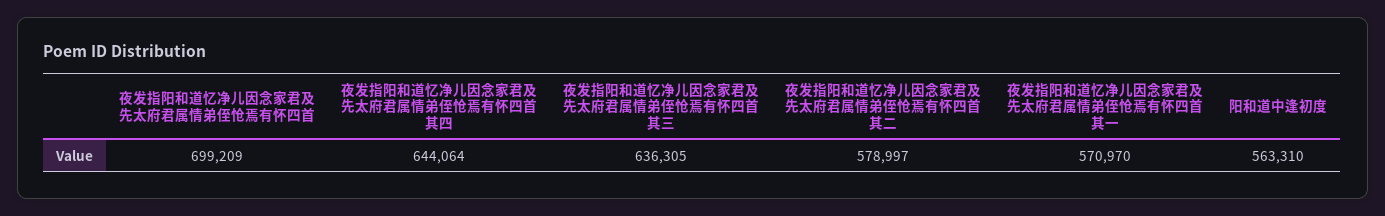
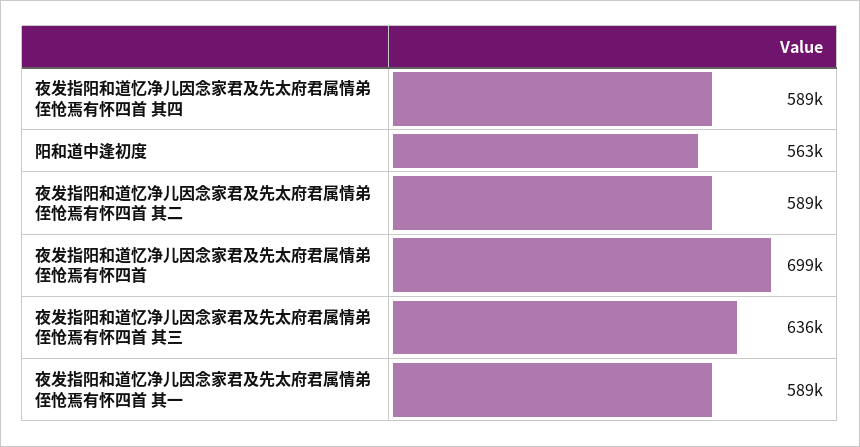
  {
    "夜发指阳和道忆净儿因念家君及先太府君属情弟侄怆焉有怀四首": 699209,
-   "夜发指阳和道忆净儿因念家君及先太府君属情弟侄怆焉有怀四首 其四": 644064,
+   "夜发指阳和道忆净儿因念家君及先太府君属情弟侄怆焉有怀四首 其四": 589000,
    "夜发指阳和道忆净儿因念家君及先太府君属情弟侄怆焉有怀四首 其三": 636305,
-   "夜发指阳和道忆净儿因念家君及先太府君属情弟侄怆焉有怀四首 其二": 578997,
+   "夜发指阳和道忆净儿因念家君及先太府君属情弟侄怆焉有怀四首 其二": 589000,
-   "夜发指阳和道忆净儿因念家君及先太府君属情弟侄怆焉有怀四首 其一": 570970,
+   "夜发指阳和道忆净儿因念家君及先太府君属情弟侄怆焉有怀四首 其一": 589000,
    "阳和道中逢初度": 563310
  }

